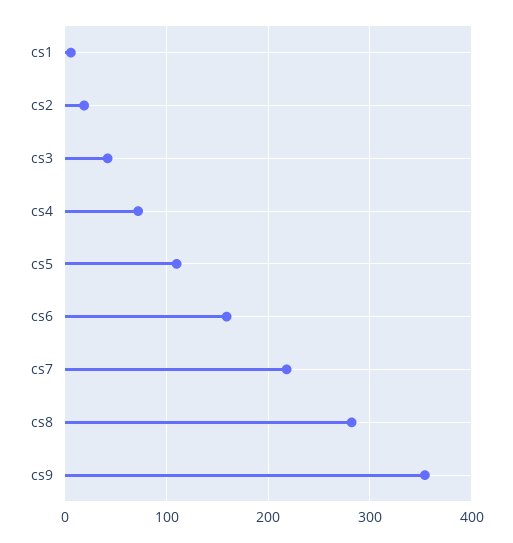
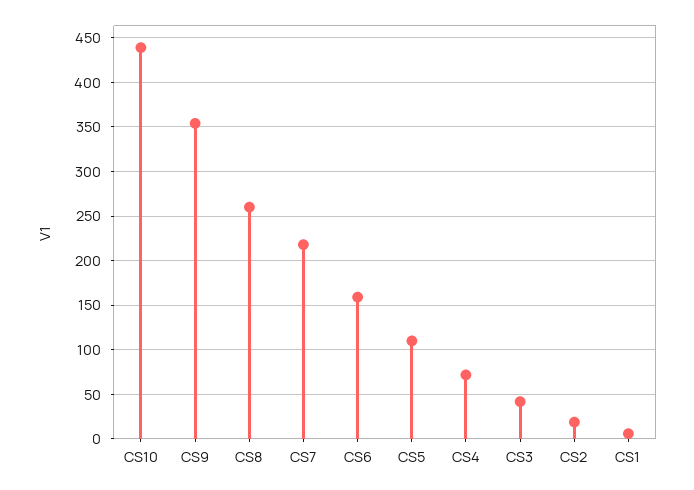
  {
    "cs1": 10,
    "cs2": 20,
    "cs3": 40,
    "cs4": 70,
    "cs5": 110,
    "cs6": 160,
    "cs7": 220,
-   "cs8": 280,
+   "cs8": 260,
-   "cs9": 350
+   "cs9": 350,
+   "CS10": 440
  }

